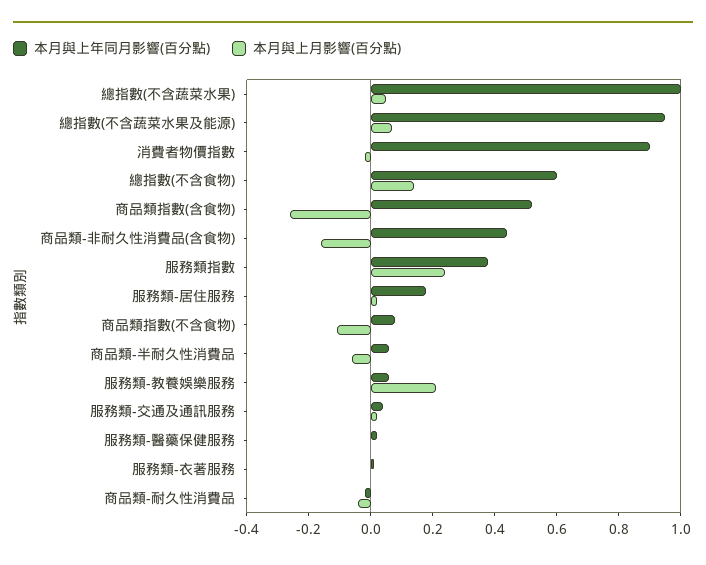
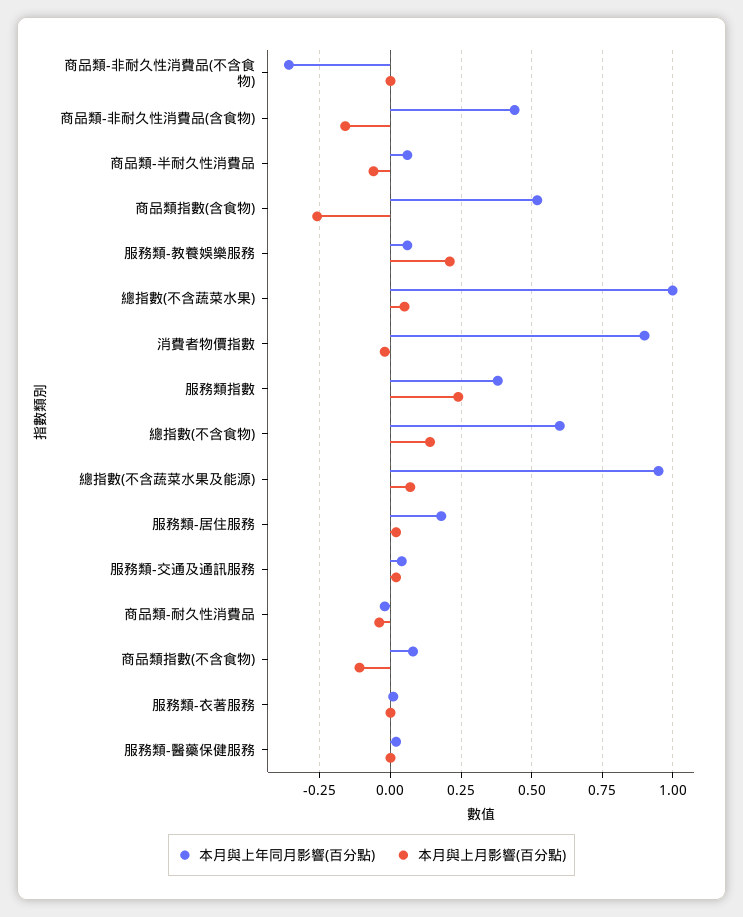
  {
    "本月與上年同月影響(百分點)": {
      "總指數(不含蔬菜水果)": 1,
      "總指數(不含蔬菜水果及能源)": 0.95,
      "消費者物價指數": 0.9,
      "總指數(不含食物)": 0.6,
      "商品類指數(含食物)": 0.5,
      "商品類-非耐久性消費品(含食物)": 0.45,
      "服務類指數": 0.4,
      "服務類-居住服務": 0.2,
      "商品類指數(不含食物)": 0.1,
      "商品類-半耐久性消費品": 0.05,
      "服務類-教養娛樂服務": 0.05,
      "服務類-交通及通訊服務": 0.05,
      "服務類-醫藥保健服務": 0,
      "服務類-衣著服務": 0,
-     "商品類-耐久性消費品": 0
+     "商品類-耐久性消費品": 0,
+     "商品類-非耐久性消費品(不含食物)": -0.35
    },
    "本月與上月影響(百分點)": {
      "總指數(不含蔬菜水果)": 0.05,
      "總指數(不含蔬菜水果及能源)": 0.05,
      "消費者物價指數": 0,
      "總指數(不含食物)": 0.15,
      "商品類指數(含食物)": -0.25,
      "商品類-非耐久性消費品(含食物)": -0.15,
      "服務類指數": 0.25,
      "服務類-居住服務": 0,
      "商品類指數(不含食物)": -0.1,
      "商品類-半耐久性消費品": -0.05,
      "服務類-教養娛樂服務": 0.2,
      "服務類-交通及通訊服務": 0,
      "服務類-醫藥保健服務": 0,
      "服務類-衣著服務": 0,
-     "商品類-耐久性消費品": -0.05
+     "商品類-耐久性消費品": -0.05,
+     "商品類-非耐久性消費品(不含食物)": 0
    }
  }

